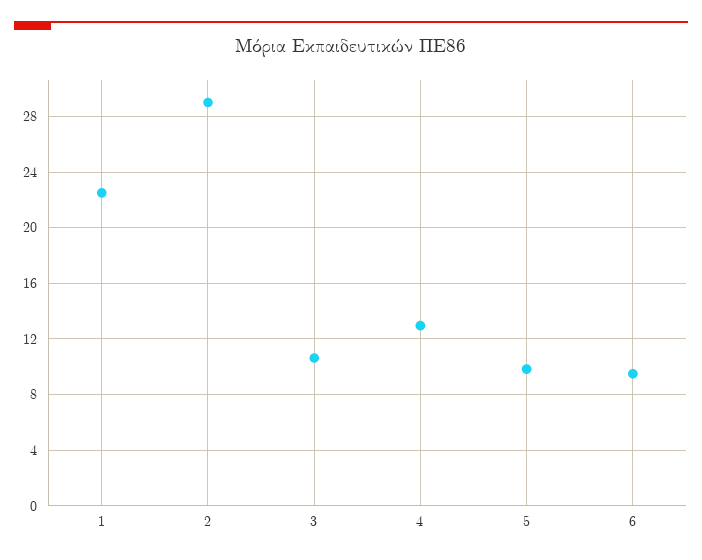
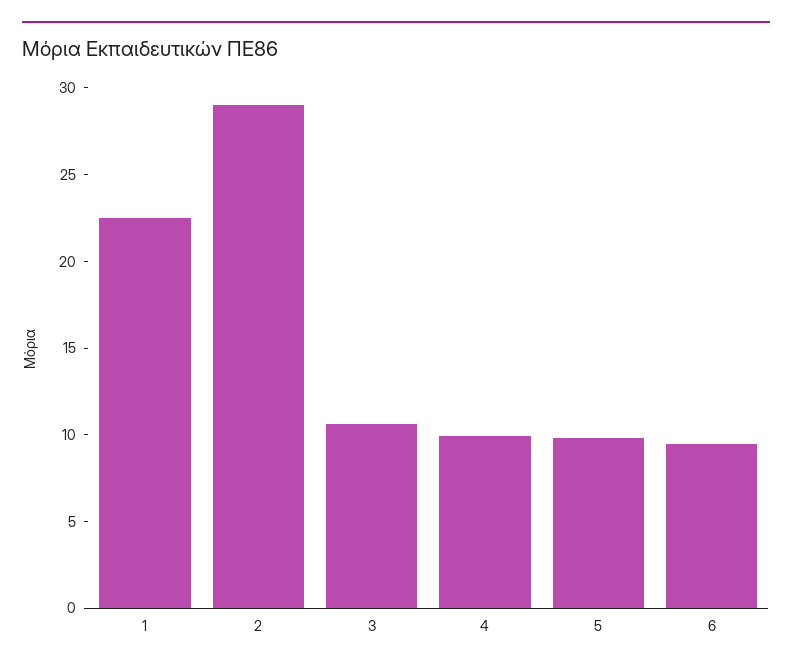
  {
    "1": 22.5,
    "2": 29,
    "3": 10.5,
-   "4": 13,
+   "4": 10,
    "5": 10,
    "6": 9.5
  }

